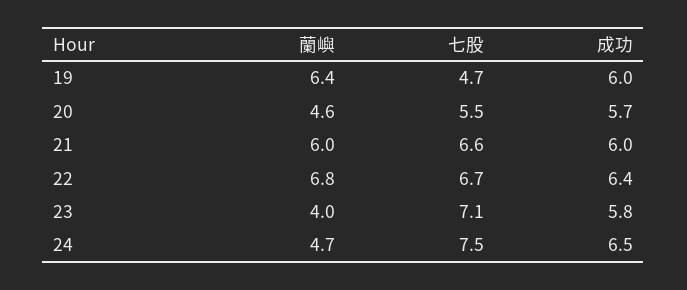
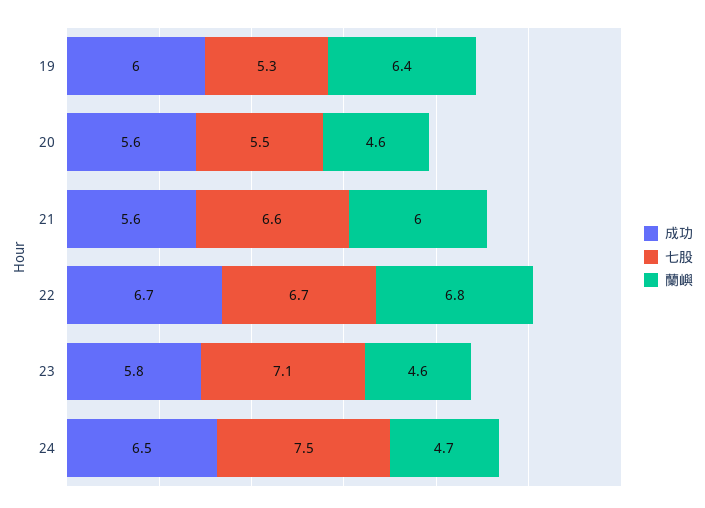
  {
    "蘭嶼": {
      "19": 6.4,
      "20": 4.6,
      "21": 6,
      "22": 6.8,
-     "23": 4,
+     "23": 4.6,
      "24": 4.7
    },
    "七股": {
-     "19": 4.7,
+     "19": 5.3,
      "20": 5.5,
      "21": 6.6,
      "22": 6.7,
      "23": 7.1,
      "24": 7.5
    },
    "成功": {
      "19": 6,
-     "20": 5.7,
+     "20": 5.6,
-     "21": 6,
+     "21": 5.6,
-     "22": 6.4,
+     "22": 6.7,
      "23": 5.8,
      "24": 6.5
    }
  }

